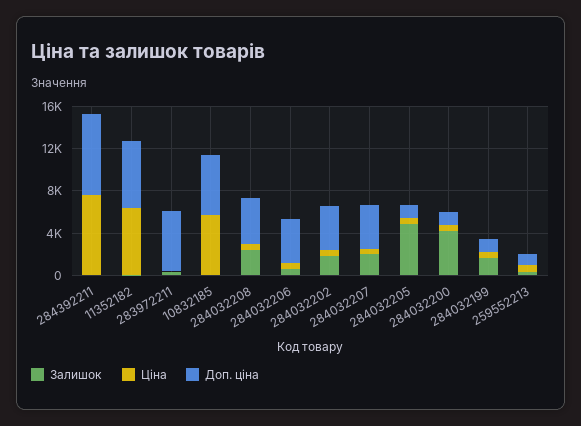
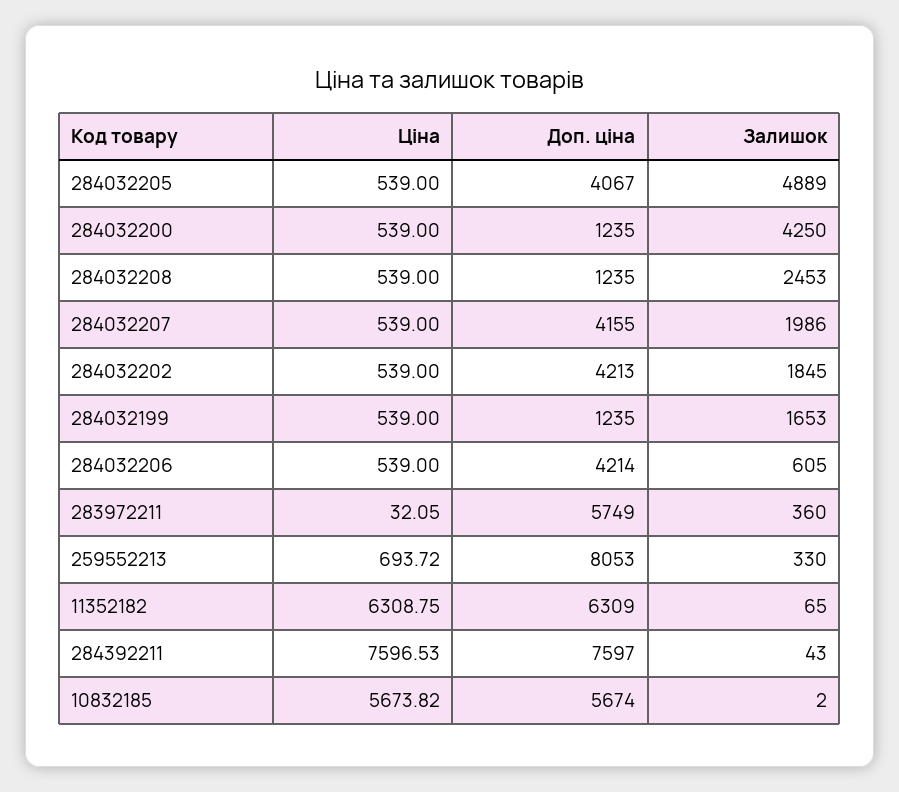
  {
    "Залишок": {
      "284392211": 43,
      "11352182": 65,
      "283972211": 360,
      "10832185": 2,
      "284032208": 2453,
      "284032206": 605,
      "284032202": 1845,
      "284032207": 1986,
      "284032205": 4889,
      "284032200": 4250,
      "284032199": 1653,
      "259552213": 330
    },
    "Ціна": {
      "284392211": 7596.53,
      "11352182": 6308.75,
      "283972211": 32.05,
      "10832185": 5673.82,
      "284032208": 539,
      "284032206": 539,
      "284032202": 539,
      "284032207": 539,
      "284032205": 539,
      "284032200": 539,
      "284032199": 539,
      "259552213": 693.72
    },
    "Доп. ціна": {
      "284392211": 7597,
      "11352182": 6309,
      "283972211": 5749,
      "10832185": 5674,
-     "284032208": 4000,
+     "284032208": 1235,
      "284032206": 4214,
      "284032202": 4213,
      "284032207": 4155,
-     "284032205": 1000,
+     "284032205": 4067,
      "284032200": 1235,
      "284032199": 1235,
-     "259552213": 1000
+     "259552213": 8053
    }
  }

